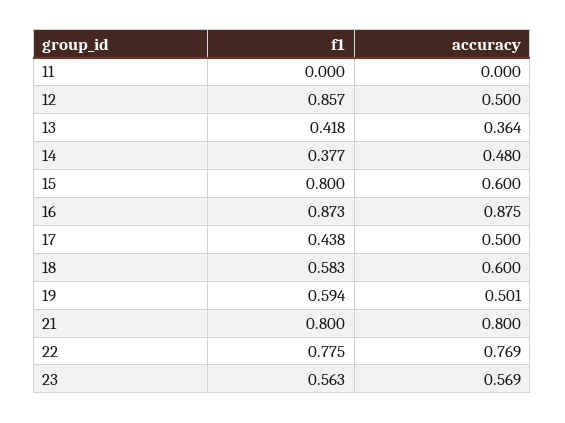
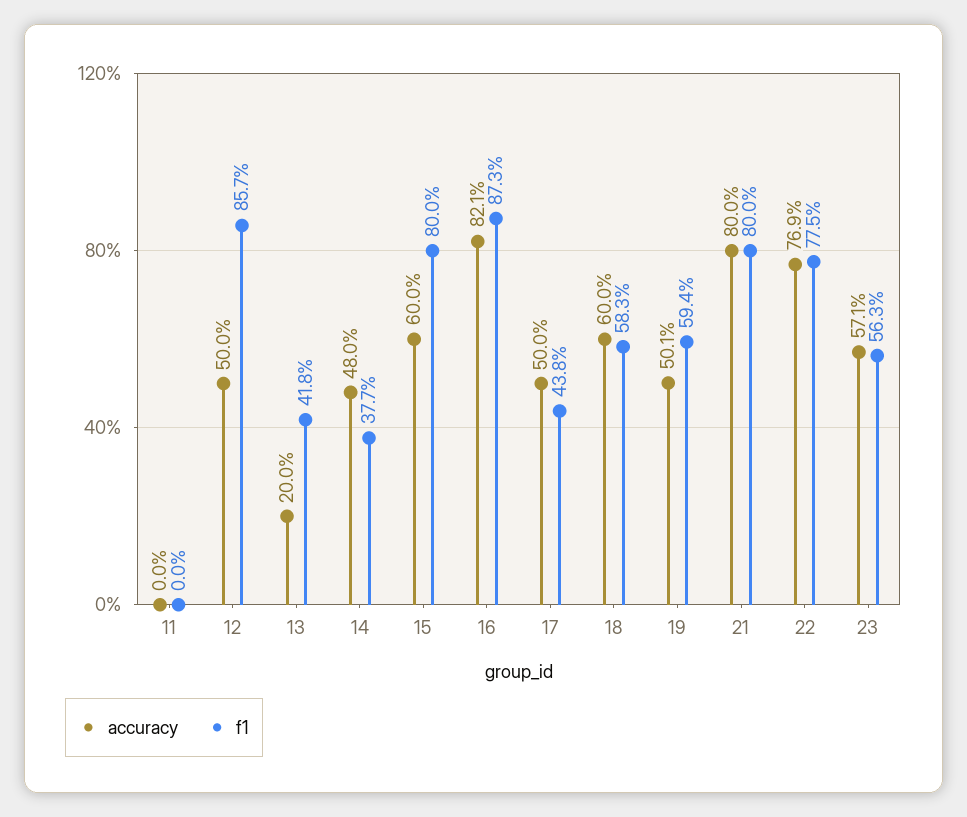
  {
    "f1": {
      "11": 0,
      "12": 0.857,
      "13": 0.418,
      "14": 0.377,
      "15": 0.8,
      "16": 0.873,
      "17": 0.438,
      "18": 0.583,
      "19": 0.594,
      "21": 0.8,
      "22": 0.775,
      "23": 0.563
    },
    "accuracy": {
      "11": 0,
      "12": 0.5,
-     "13": 0.364,
+     "13": 0.2,
      "14": 0.48,
      "15": 0.6,
-     "16": 0.875,
+     "16": 0.821,
      "17": 0.5,
      "18": 0.6,
      "19": 0.501,
      "21": 0.8,
      "22": 0.769,
-     "23": 0.569
+     "23": 0.571
    }
  }

